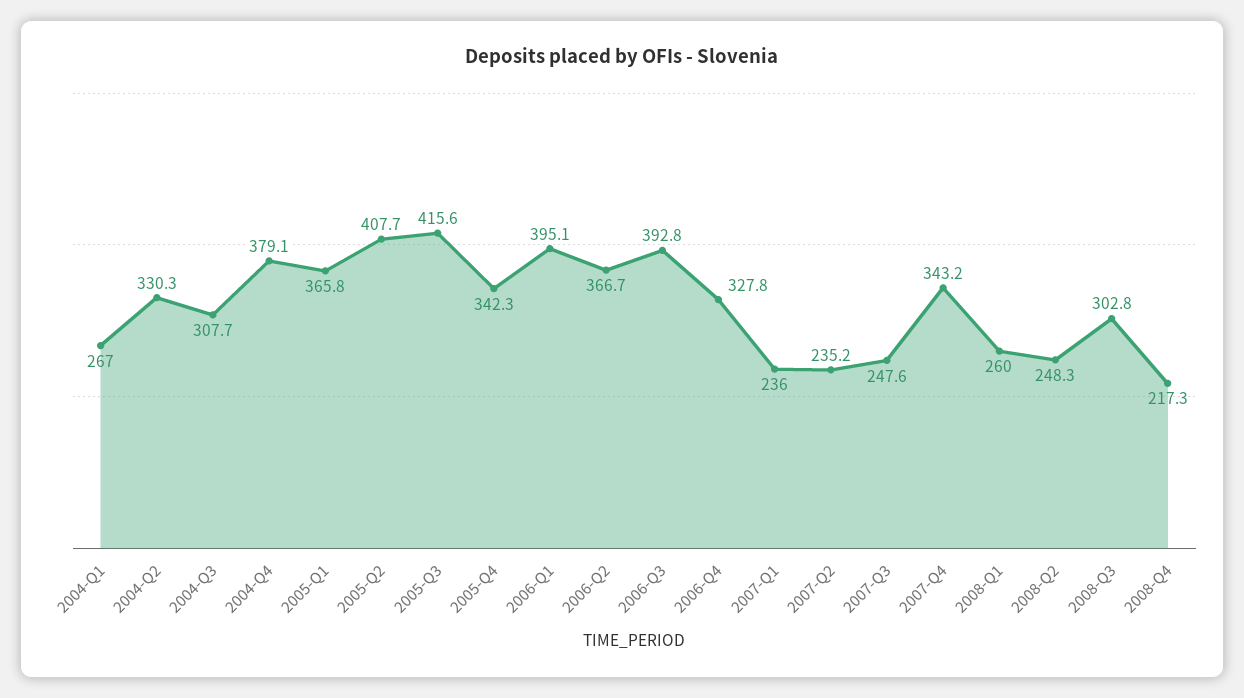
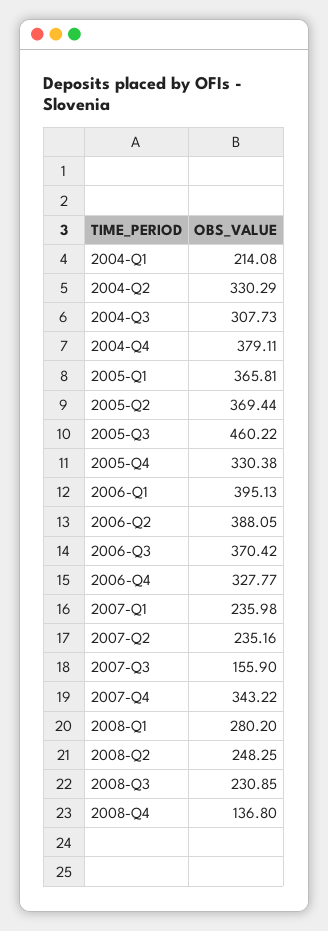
  {
-   "2004-Q1": 267,
+   "2004-Q1": 214.08,
    "2004-Q2": 330.29,
    "2004-Q3": 307.73,
    "2004-Q4": 379.11,
    "2005-Q1": 365.81,
-   "2005-Q2": 407.7,
+   "2005-Q2": 369.44,
-   "2005-Q3": 415.6,
+   "2005-Q3": 460.22,
-   "2005-Q4": 342.3,
+   "2005-Q4": 330.38,
    "2006-Q1": 395.13,
-   "2006-Q2": 366.7,
+   "2006-Q2": 388.05,
-   "2006-Q3": 392.8,
+   "2006-Q3": 370.42,
    "2006-Q4": 327.77,
    "2007-Q1": 235.98,
    "2007-Q2": 235.16,
-   "2007-Q3": 247.6,
+   "2007-Q3": 155.9,
    "2007-Q4": 343.22,
-   "2008-Q1": 260,
+   "2008-Q1": 280.2,
    "2008-Q2": 248.25,
-   "2008-Q3": 302.8,
+   "2008-Q3": 230.85,
-   "2008-Q4": 217.3
+   "2008-Q4": 136.8
  }

